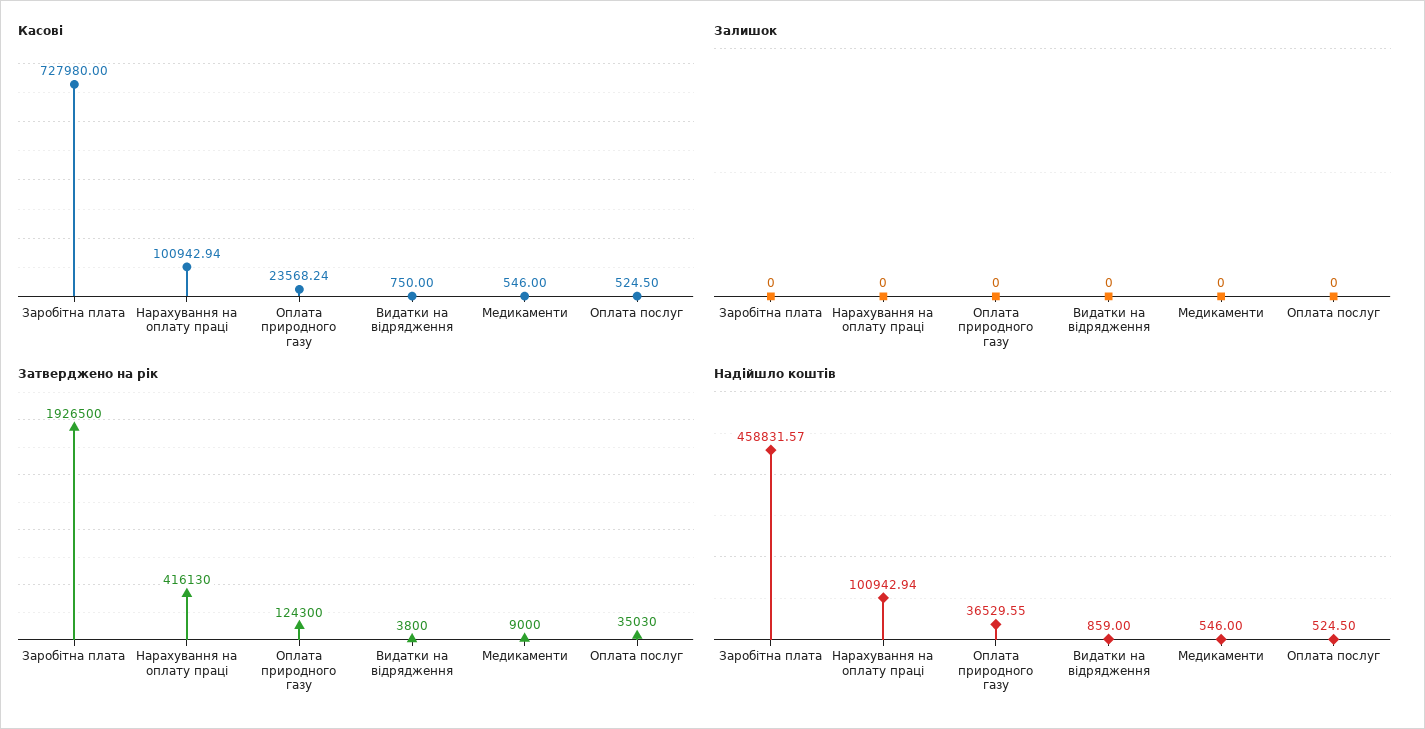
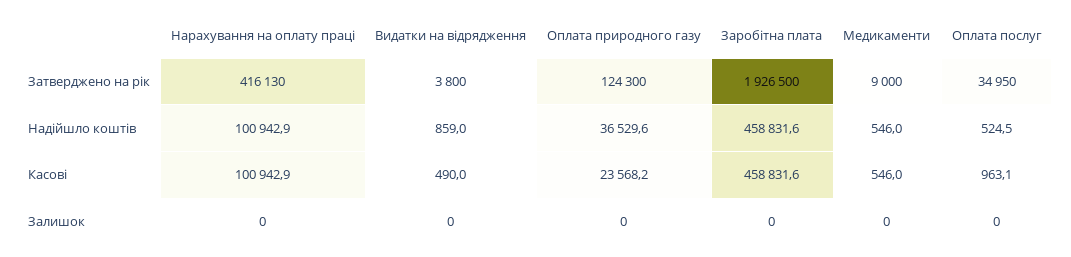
  {
    "Касові": {
-     "Заробітна плата": 727980,
+     "Заробітна плата": 458831.6,
      "Нарахування на оплату праці": 100942.94,
      "Оплата природного газу": 23568.24,
-     "Видатки на відрядження": 750,
+     "Видатки на відрядження": 490,
      "Медикаменти": 546,
-     "Оплата послуг": 524.5
+     "Оплата послуг": 963.1
    },
    "Залишок": {
      "Заробітна плата": 0,
      "Нарахування на оплату праці": 0,
      "Оплата природного газу": 0,
      "Видатки на відрядження": 0,
      "Медикаменти": 0,
      "Оплата послуг": 0
    },
    "Затверджено на рік": {
      "Заробітна плата": 1926500,
      "Нарахування на оплату праці": 416130,
      "Оплата природного газу": 124300,
      "Видатки на відрядження": 3800,
      "Медикаменти": 9000,
-     "Оплата послуг": 35030
+     "Оплата послуг": 34950
    },
    "Надійшло коштів": {
      "Заробітна плата": 458831.57,
      "Нарахування на оплату праці": 100942.94,
      "Оплата природного газу": 36529.55,
      "Видатки на відрядження": 859,
      "Медикаменти": 546,
      "Оплата послуг": 524.5
    }
  }

